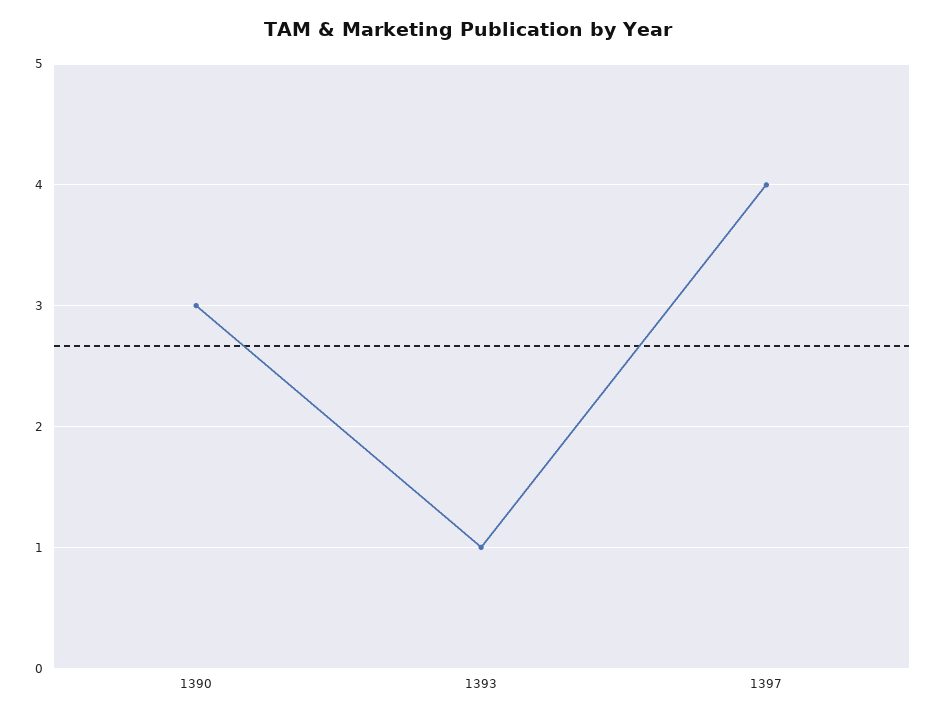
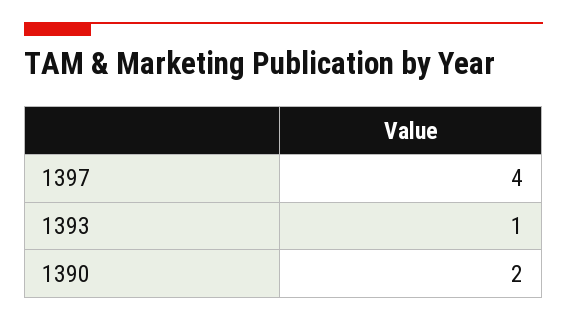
  {
-   "1390": 3,
+   "1390": 2,
    "1393": 1,
    "1397": 4
  }

